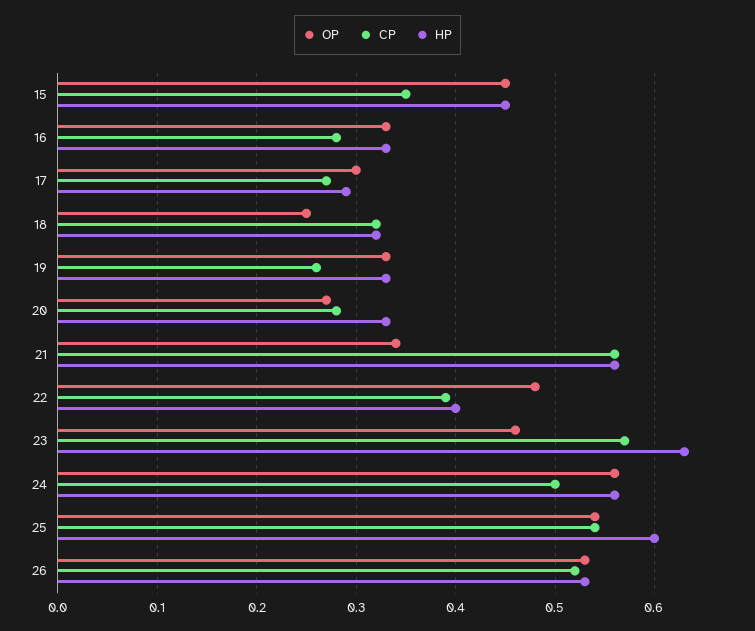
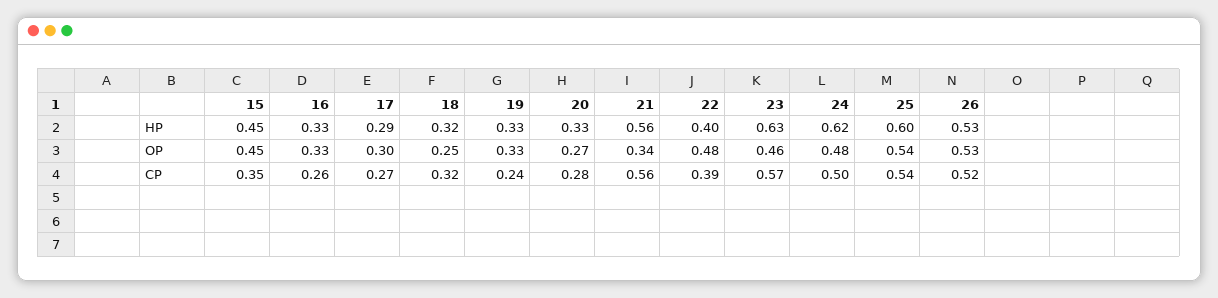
  {
    "OP": {
      "15": 0.45,
      "16": 0.33,
      "17": 0.3,
      "18": 0.25,
      "19": 0.33,
      "20": 0.27,
      "21": 0.34,
      "22": 0.48,
      "23": 0.46,
-     "24": 0.56,
+     "24": 0.48,
      "25": 0.54,
      "26": 0.53
    },
    "CP": {
      "15": 0.35,
-     "16": 0.28,
+     "16": 0.26,
      "17": 0.27,
      "18": 0.32,
-     "19": 0.26,
+     "19": 0.24,
      "20": 0.28,
      "21": 0.56,
      "22": 0.39,
      "23": 0.57,
      "24": 0.5,
      "25": 0.54,
      "26": 0.52
    },
    "HP": {
      "15": 0.45,
      "16": 0.33,
      "17": 0.29,
      "18": 0.32,
      "19": 0.33,
      "20": 0.33,
      "21": 0.56,
      "22": 0.4,
      "23": 0.63,
-     "24": 0.56,
+     "24": 0.62,
      "25": 0.6,
      "26": 0.53
    }
  }

